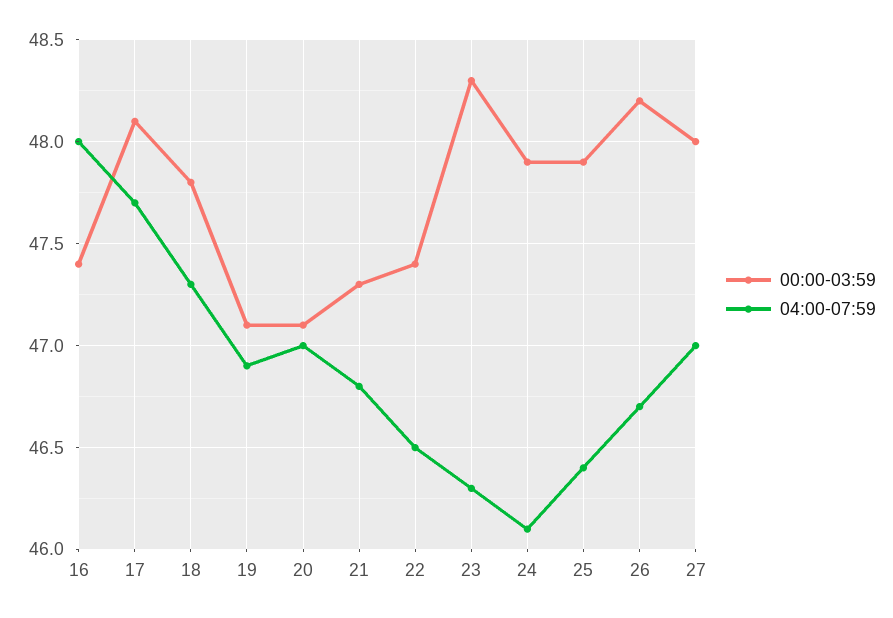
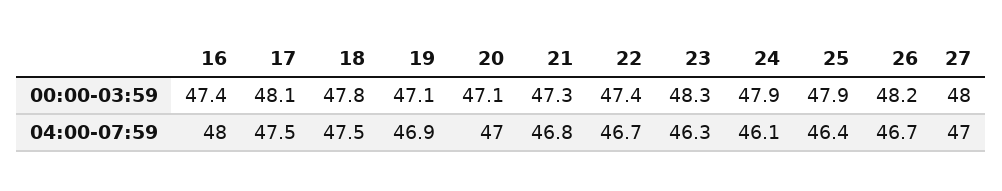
  {
    "00:00-03:59": {
      "16": 47.4,
      "17": 48.1,
      "18": 47.8,
      "19": 47.1,
      "20": 47.1,
      "21": 47.3,
      "22": 47.4,
      "23": 48.3,
      "24": 47.9,
      "25": 47.9,
      "26": 48.2,
      "27": 48
    },
    "04:00-07:59": {
      "16": 48,
-     "17": 47.7,
+     "17": 47.5,
-     "18": 47.3,
+     "18": 47.5,
      "19": 46.9,
      "20": 47,
      "21": 46.8,
-     "22": 46.5,
+     "22": 46.7,
      "23": 46.3,
      "24": 46.1,
      "25": 46.4,
      "26": 46.7,
      "27": 47
    }
  }

